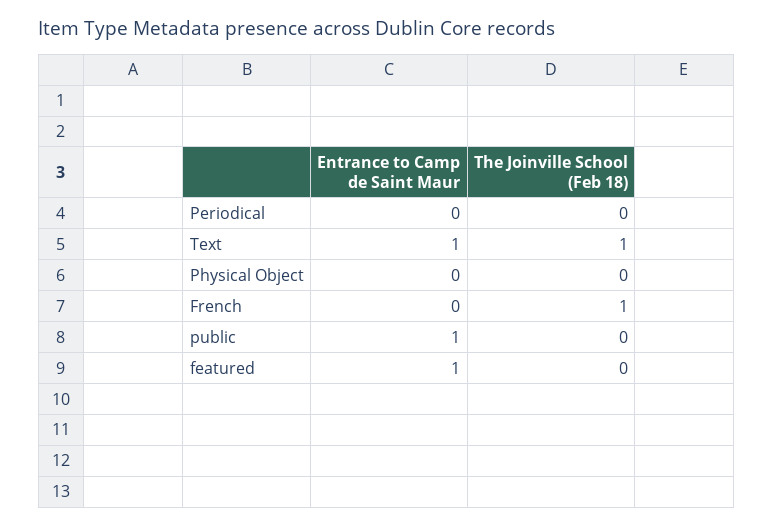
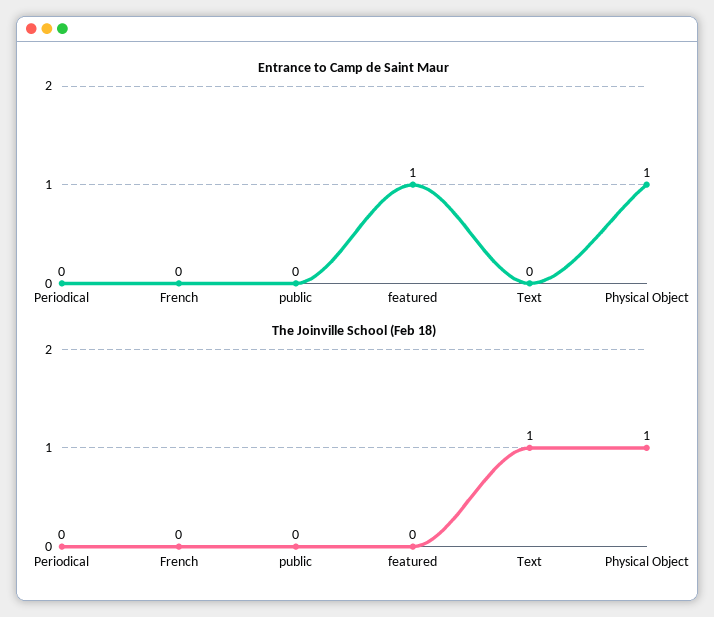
  {
    "Entrance to Camp de Saint Maur": {
      "Periodical": 0,
-     "Text": 1,
+     "Text": 0,
-     "Physical Object": 0,
+     "Physical Object": 1,
      "French": 0,
-     "public": 1,
+     "public": 0,
      "featured": 1
    },
    "The Joinville School (Feb 18)": {
      "Periodical": 0,
      "Text": 1,
-     "Physical Object": 0,
+     "Physical Object": 1,
-     "French": 1,
+     "French": 0,
      "public": 0,
      "featured": 0
    }
  }

